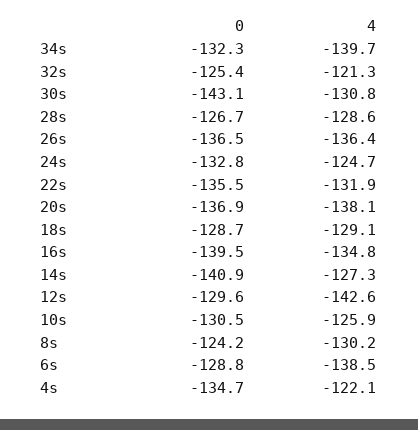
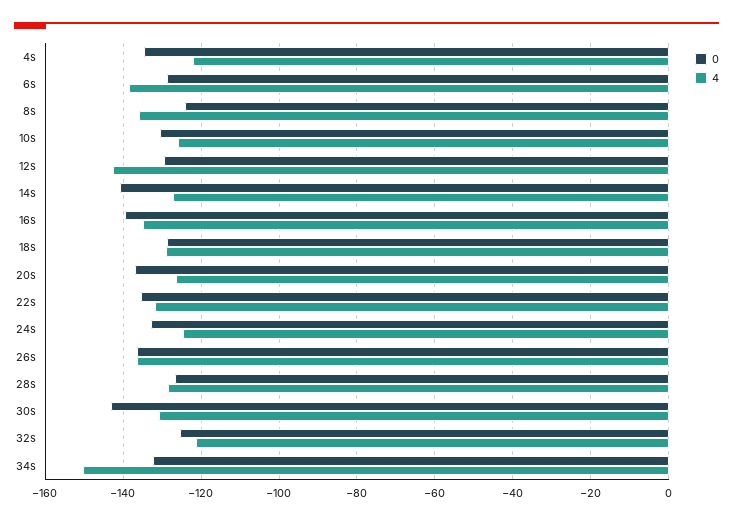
  {
    "0": {
      "34s": -132.3,
      "32s": -125.4,
      "30s": -143.1,
      "28s": -126.7,
      "26s": -136.5,
      "24s": -132.8,
      "22s": -135.5,
      "20s": -136.9,
      "18s": -128.7,
      "16s": -139.5,
      "14s": -140.9,
      "12s": -129.6,
      "10s": -130.5,
      "8s": -124.2,
      "6s": -128.8,
      "4s": -134.7
    },
    "4": {
-     "34s": -139.7,
+     "34s": -150,
      "32s": -121.3,
      "30s": -130.8,
      "28s": -128.6,
      "26s": -136.4,
      "24s": -124.7,
      "22s": -131.9,
-     "20s": -138.1,
+     "20s": -126,
      "18s": -129.1,
      "16s": -134.8,
      "14s": -127.3,
      "12s": -142.6,
      "10s": -125.9,
-     "8s": -130.2,
+     "8s": -136,
      "6s": -138.5,
      "4s": -122.1
    }
  }

